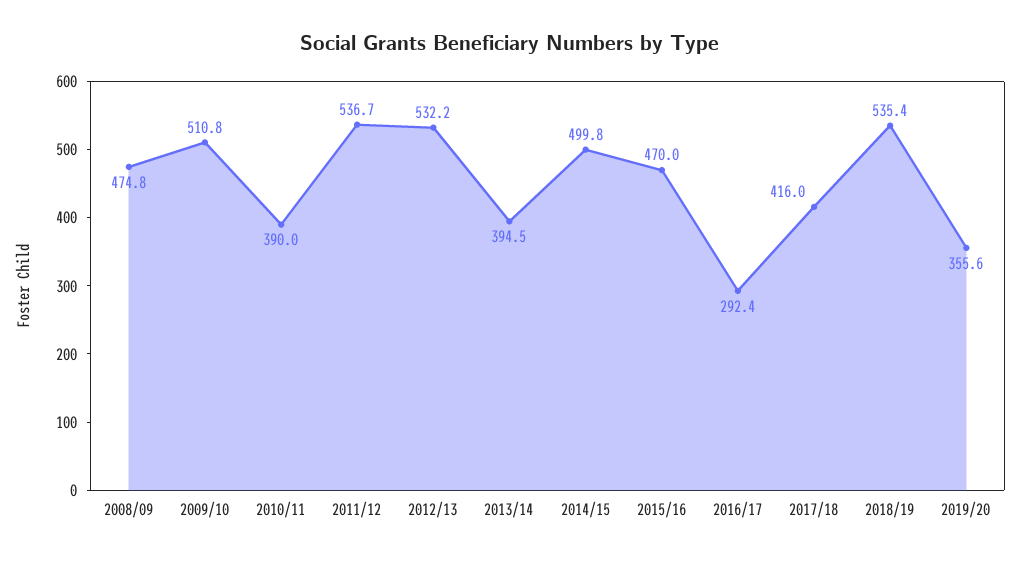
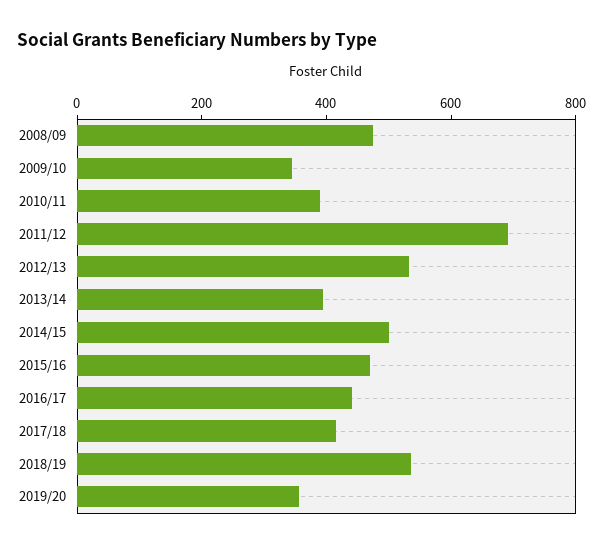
  {
    "2008/09": 474.8,
-   "2009/10": 510.8,
+   "2009/10": 350,
    "2010/11": 390,
-   "2011/12": 536.7,
+   "2011/12": 700,
    "2012/13": 532.2,
    "2013/14": 394.5,
    "2014/15": 499.8,
    "2015/16": 470,
-   "2016/17": 292.4,
+   "2016/17": 450,
    "2017/18": 416,
    "2018/19": 535.4,
    "2019/20": 355.6
  }

